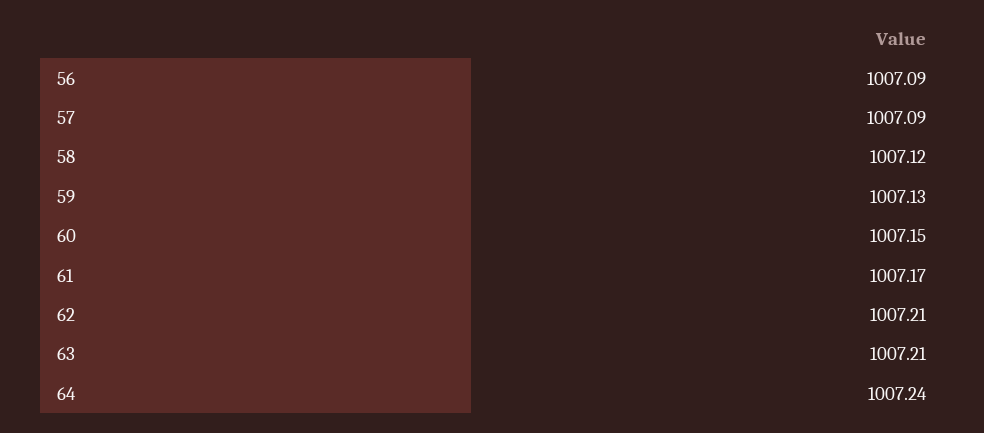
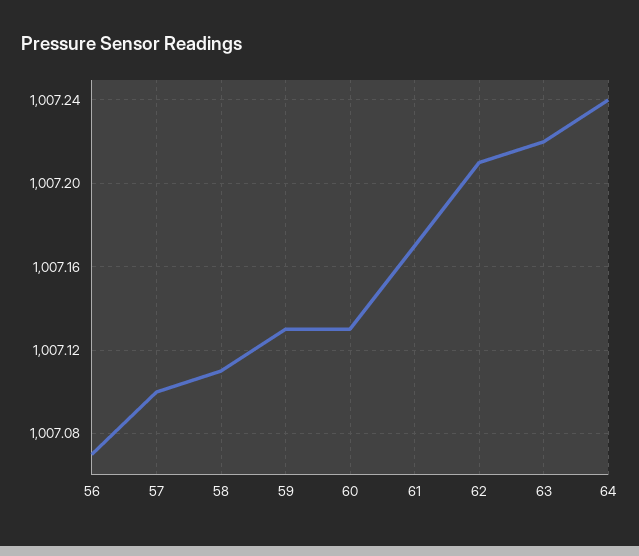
  {
-   "56": 1007.09,
+   "56": 1007.07,
-   "57": 1007.09,
+   "57": 1007.1,
-   "58": 1007.12,
+   "58": 1007.11,
    "59": 1007.13,
-   "60": 1007.15,
+   "60": 1007.13,
    "61": 1007.17,
    "62": 1007.21,
-   "63": 1007.21,
+   "63": 1007.22,
    "64": 1007.24
  }

